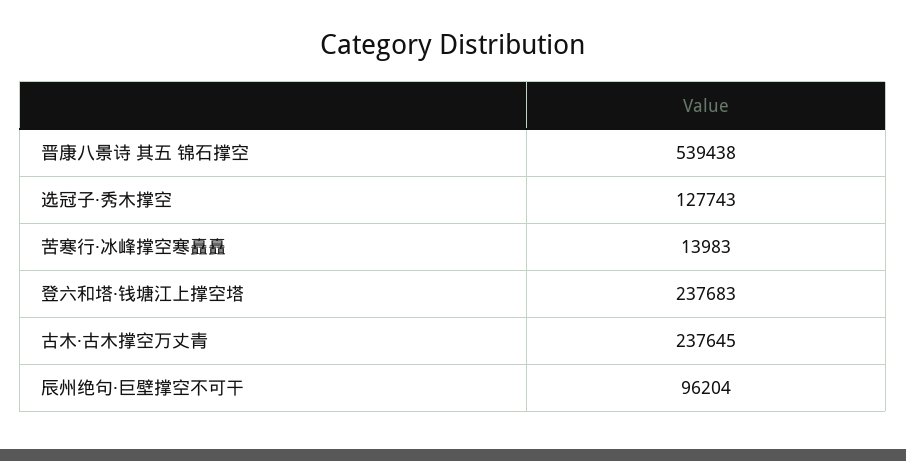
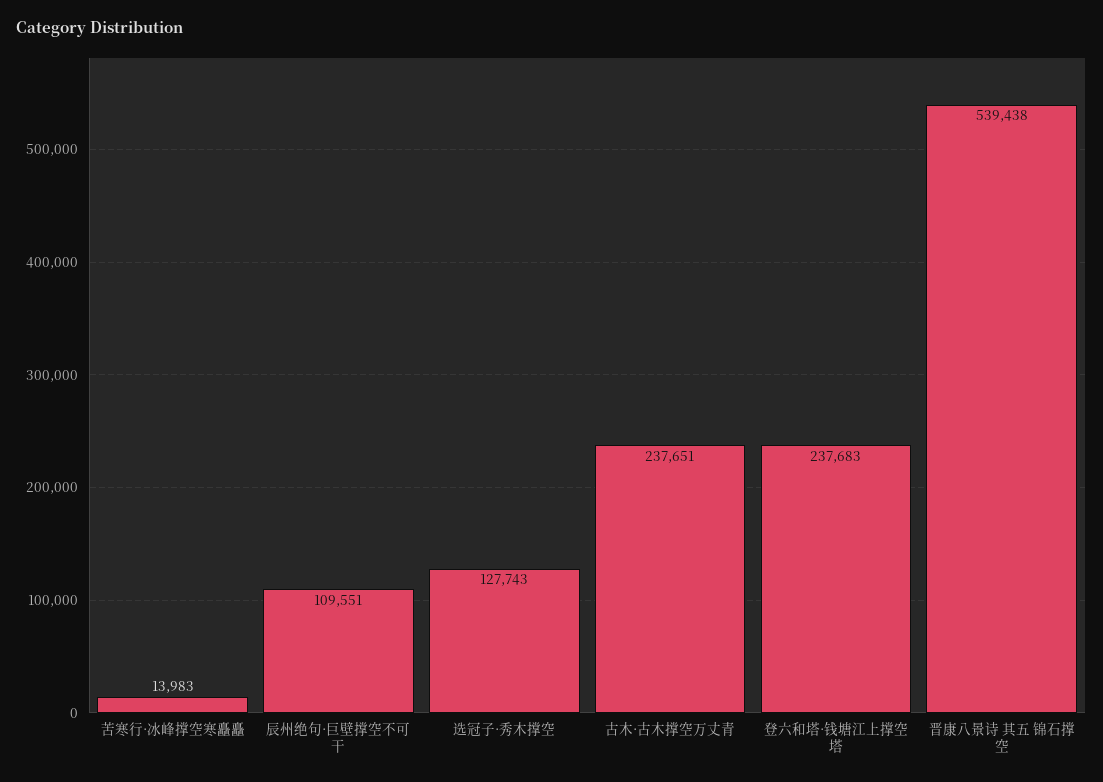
  {
    "晋康八景诗 其五 锦石撑空": 539438,
    "选冠子·秀木撑空": 127743,
    "苦寒行·冰峰撑空寒矗矗": 13983,
    "登六和塔·钱塘江上撑空塔": 237683,
-   "古木·古木撑空万丈青": 237645,
+   "古木·古木撑空万丈青": 237651,
-   "辰州绝句·巨壁撑空不可干": 96204
+   "辰州绝句·巨壁撑空不可干": 109551
  }

